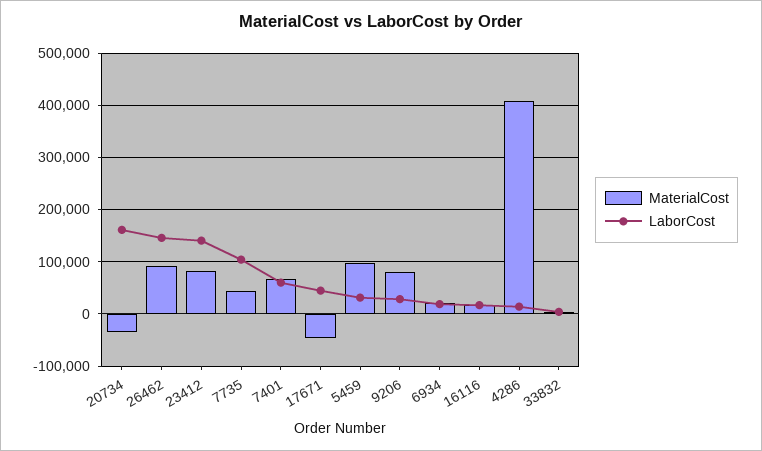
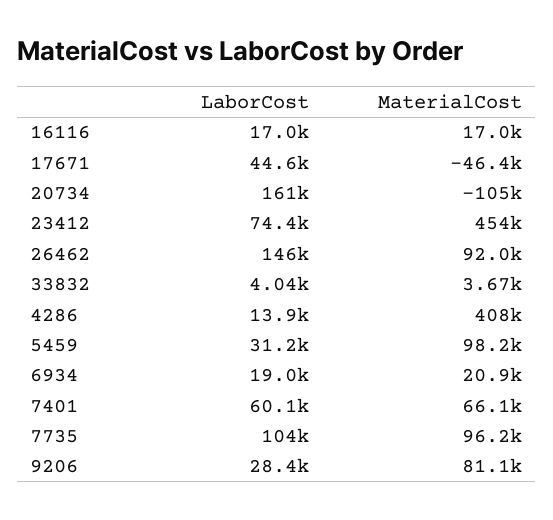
  {
    "MaterialCost": {
-     "20734": -40000,
+     "20734": -105000,
      "26462": 92000,
-     "23412": 80000,
+     "23412": 454000,
-     "7735": 40000,
+     "7735": 96200,
      "7401": 66100,
      "17671": -46400,
      "5459": 98200,
      "9206": 81100,
      "6934": 20900,
      "16116": 17000,
      "4286": 408000,
      "33832": 3670
    },
    "LaborCost": {
      "20734": 161000,
      "26462": 146000,
-     "23412": 140000,
+     "23412": 74400,
      "7735": 104000,
      "7401": 60100,
      "17671": 44600,
      "5459": 31200,
      "9206": 28400,
      "6934": 19000,
      "16116": 17000,
      "4286": 13900,
      "33832": 4040
    }
  }

